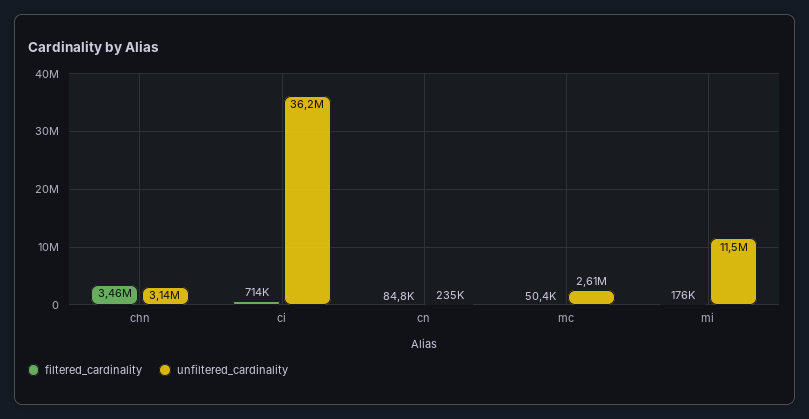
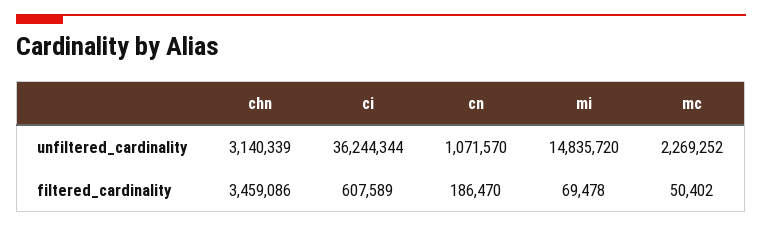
  {
    "filtered_cardinality": {
      "chn": 3459086,
-     "ci": 714000,
+     "ci": 607589,
-     "cn": 84800,
+     "cn": 186470,
      "mc": 50402,
-     "mi": 176000
+     "mi": 69478
    },
    "unfiltered_cardinality": {
      "chn": 3140339,
      "ci": 36244344,
-     "cn": 235000,
+     "cn": 1071570,
-     "mc": 2610000,
+     "mc": 2269252,
-     "mi": 11500000
+     "mi": 14835720
    }
  }

